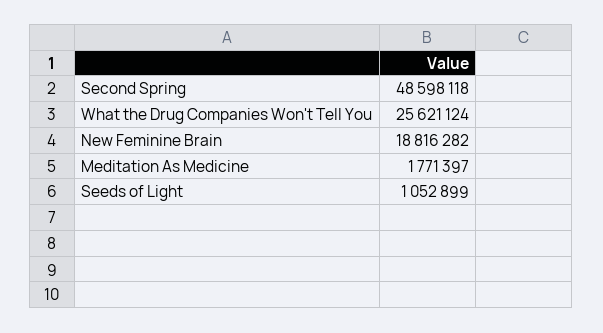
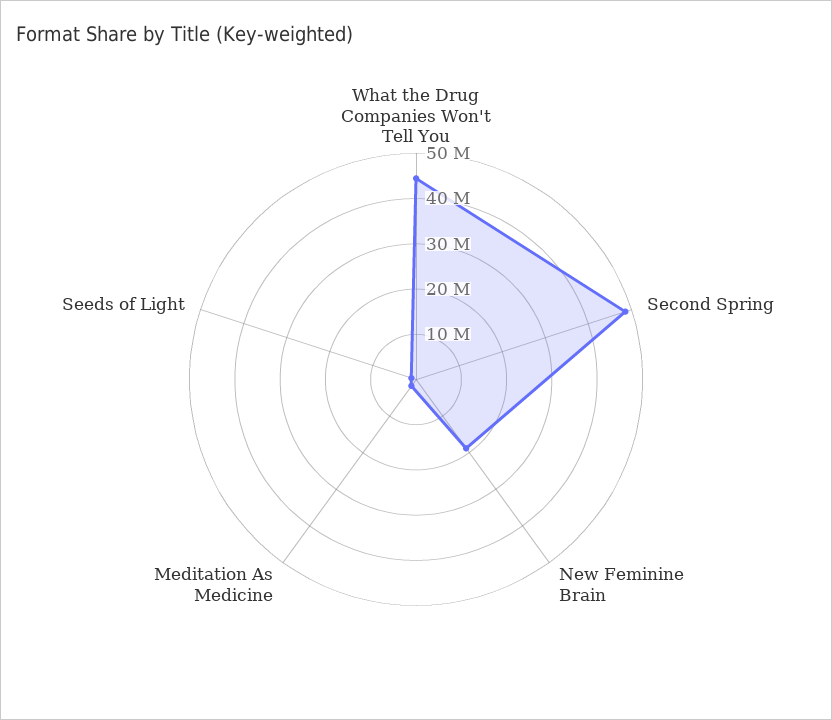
  {
    "Second Spring": 48598118,
-   "What the Drug Companies Won't Tell You": 25621124,
+   "What the Drug Companies Won't Tell You": 44000000,
    "New Feminine Brain": 18816282,
    "Meditation As Medicine": 1771397,
    "Seeds of Light": 1052899
  }

